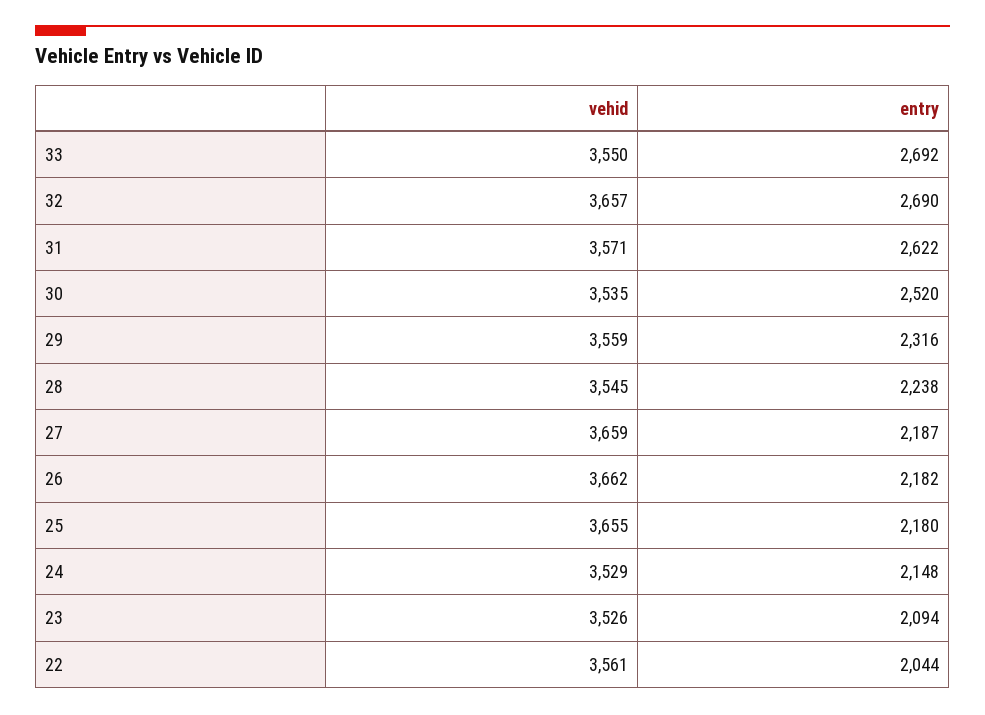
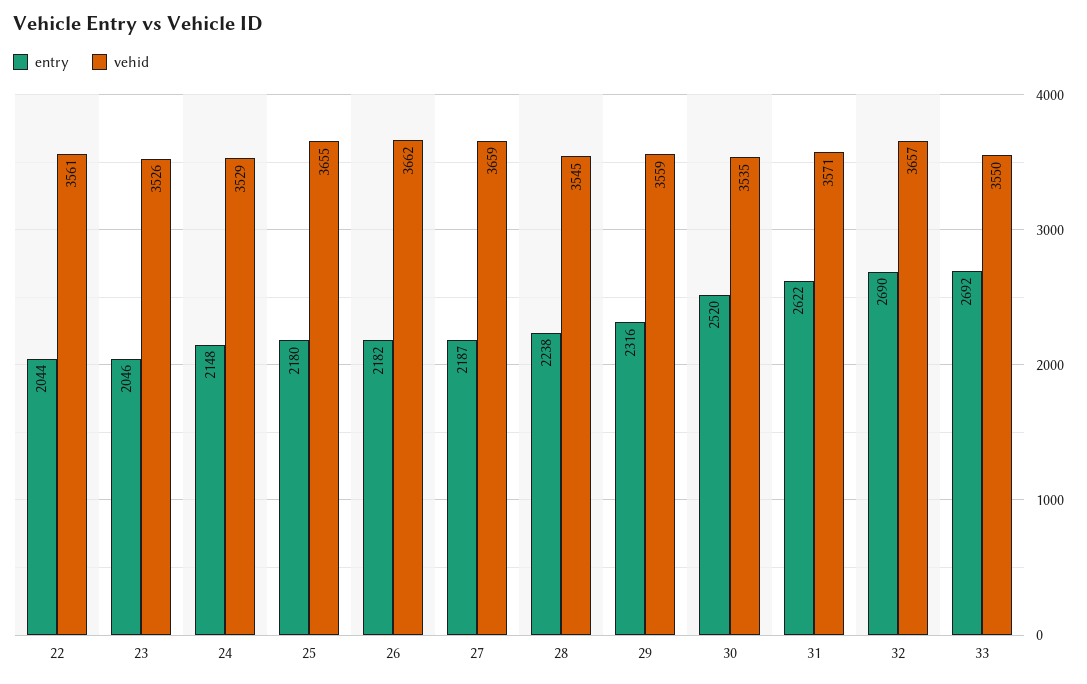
  {
    "vehid": {
      "33": 3550,
      "32": 3657,
      "31": 3571,
      "30": 3535,
      "29": 3559,
      "28": 3545,
      "27": 3659,
      "26": 3662,
      "25": 3655,
      "24": 3529,
      "23": 3526,
      "22": 3561
    },
    "entry": {
      "33": 2692,
      "32": 2690,
      "31": 2622,
      "30": 2520,
      "29": 2316,
      "28": 2238,
      "27": 2187,
      "26": 2182,
      "25": 2180,
      "24": 2148,
-     "23": 2094,
+     "23": 2046,
      "22": 2044
    }
  }

